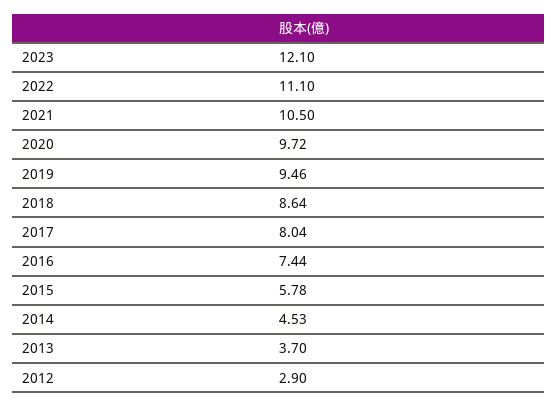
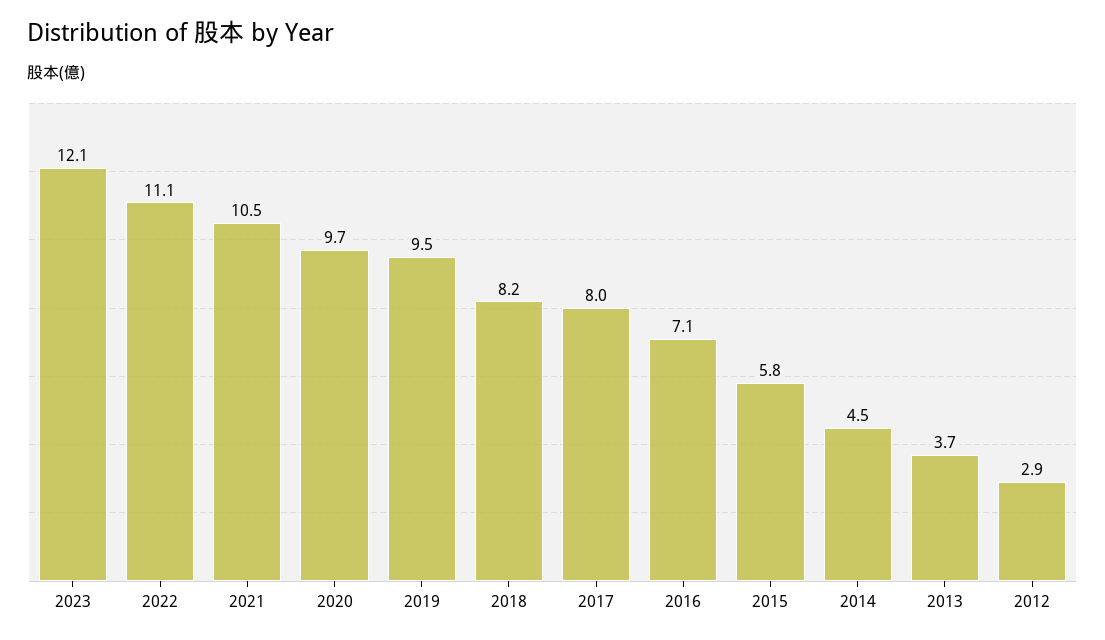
  {
    "2023": 12.1,
    "2022": 11.1,
    "2021": 10.5,
    "2020": 9.72,
    "2019": 9.46,
-   "2018": 8.64,
+   "2018": 8.2,
    "2017": 8.04,
-   "2016": 7.44,
+   "2016": 7.1,
    "2015": 5.78,
    "2014": 4.53,
    "2013": 3.7,
    "2012": 2.9
  }

